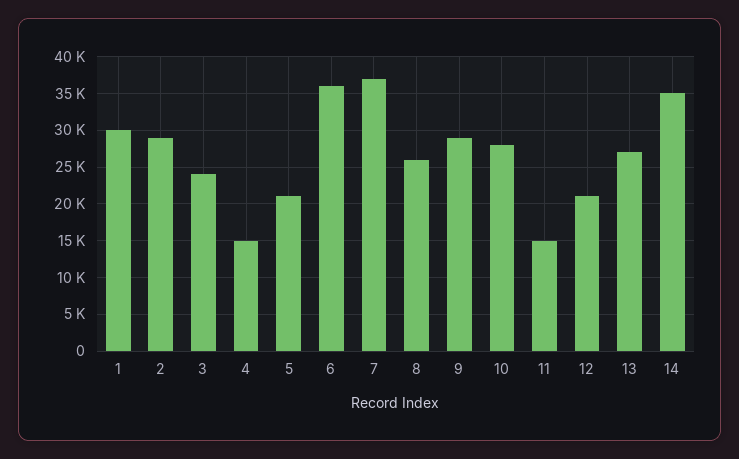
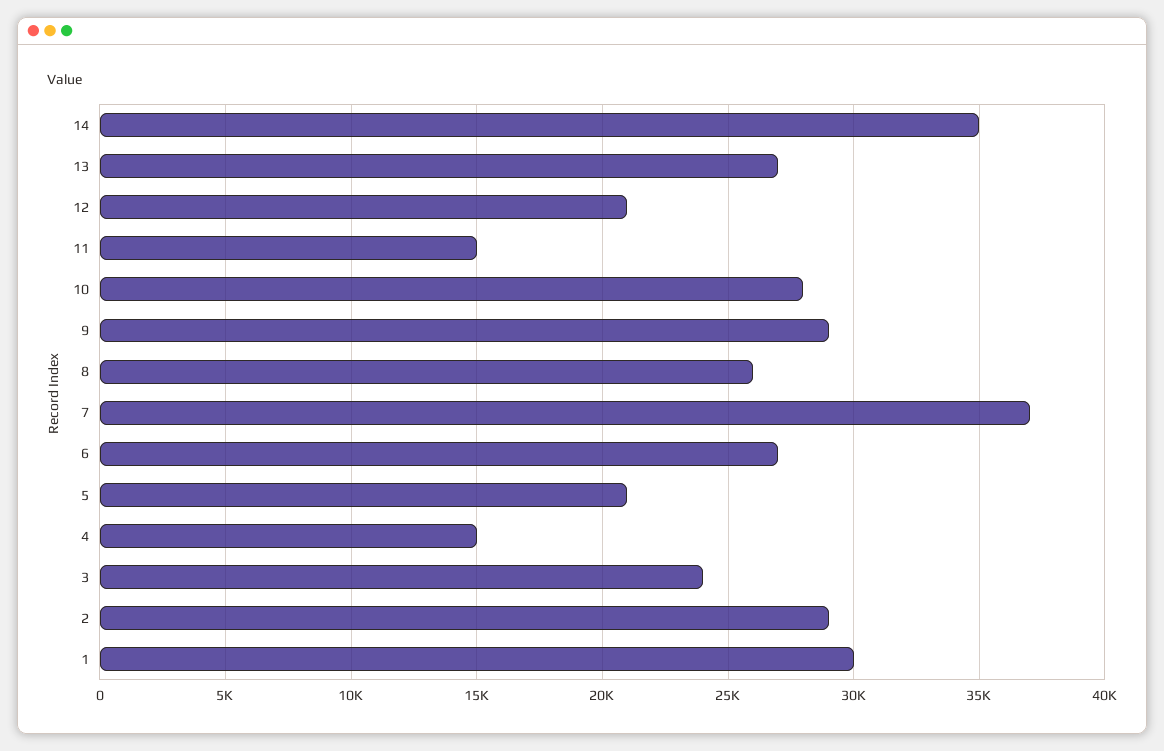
  {
    "1": 30000,
    "2": 29000,
    "3": 24000,
    "4": 15000,
    "5": 21000,
-   "6": 36000,
+   "6": 27000,
    "7": 37000,
    "8": 26000,
    "9": 29000,
    "10": 28000,
    "11": 15000,
    "12": 21000,
    "13": 27000,
    "14": 35000
  }

